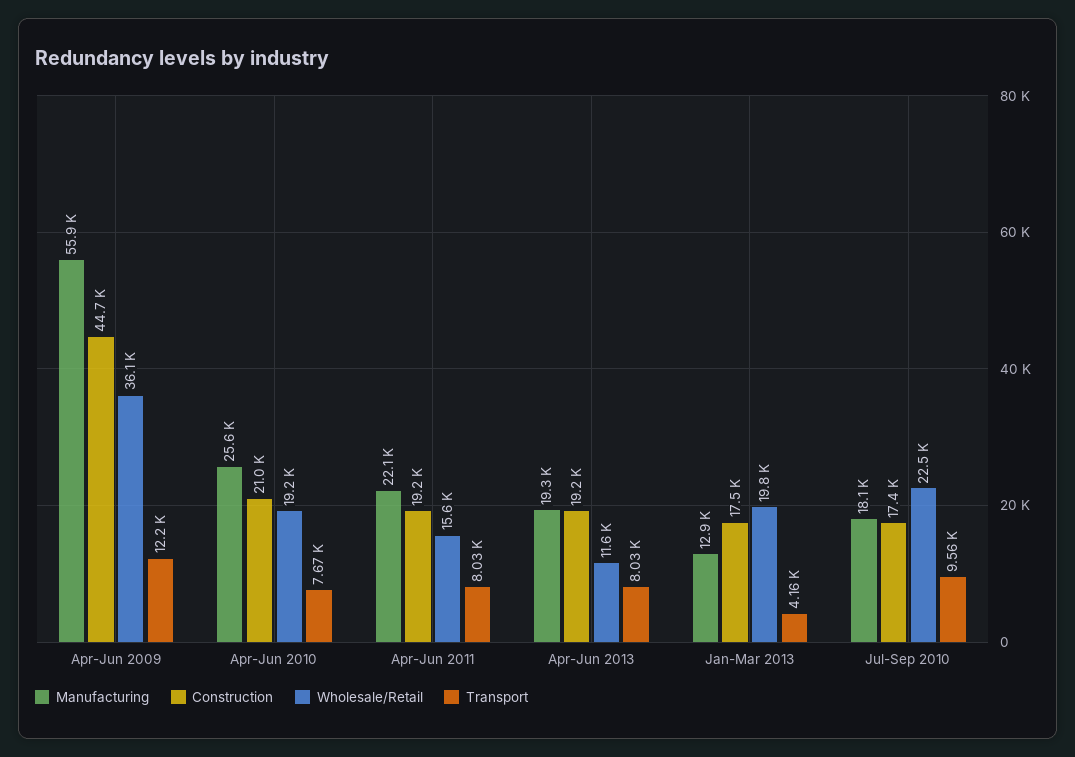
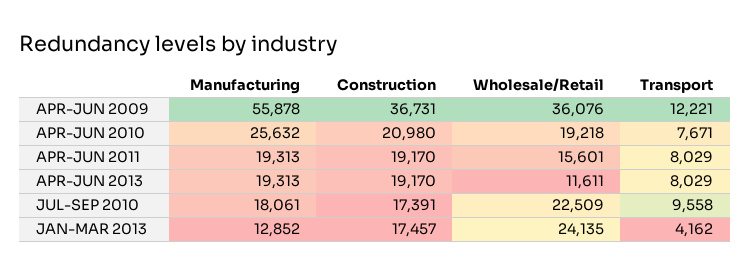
  {
    "Manufacturing": {
      "Apr-Jun 2009": 55878,
      "Apr-Jun 2010": 25632,
-     "Apr-Jun 2011": 22100,
+     "Apr-Jun 2011": 19313,
      "Apr-Jun 2013": 19313,
      "Jan-Mar 2013": 12852,
      "Jul-Sep 2010": 18061
    },
    "Construction": {
-     "Apr-Jun 2009": 44700,
+     "Apr-Jun 2009": 36731,
      "Apr-Jun 2010": 20980,
      "Apr-Jun 2011": 19170,
      "Apr-Jun 2013": 19170,
      "Jan-Mar 2013": 17457,
      "Jul-Sep 2010": 17391
    },
    "Wholesale/Retail": {
      "Apr-Jun 2009": 36076,
      "Apr-Jun 2010": 19218,
      "Apr-Jun 2011": 15601,
      "Apr-Jun 2013": 11611,
-     "Jan-Mar 2013": 19800,
+     "Jan-Mar 2013": 24135,
      "Jul-Sep 2010": 22509
    },
    "Transport": {
      "Apr-Jun 2009": 12221,
      "Apr-Jun 2010": 7671,
      "Apr-Jun 2011": 8029,
      "Apr-Jun 2013": 8029,
      "Jan-Mar 2013": 4162,
      "Jul-Sep 2010": 9558
    }
  }

